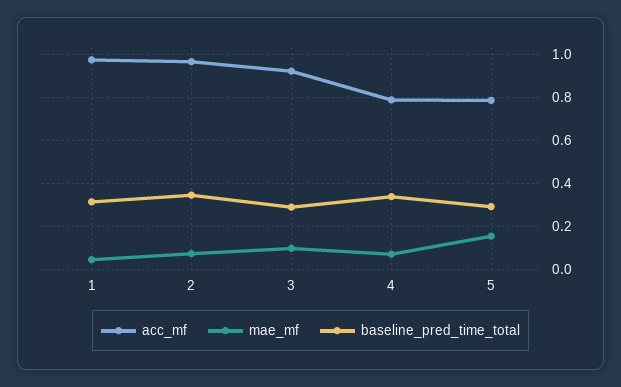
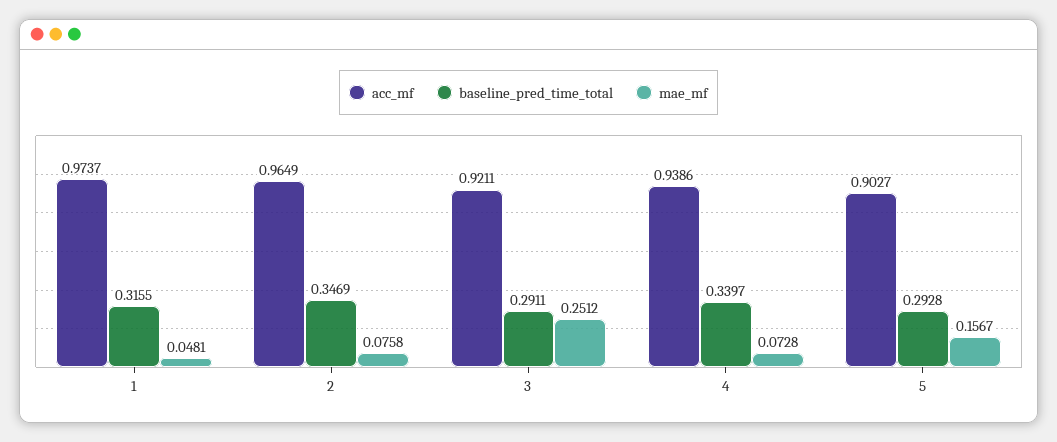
  {
    "acc_mf": {
      "1": 0.9737,
      "2": 0.9649,
      "3": 0.9211,
-     "4": 0.8,
+     "4": 0.9386,
-     "5": 0.8
+     "5": 0.9027
    },
    "mae_mf": {
      "1": 0.0481,
      "2": 0.0758,
-     "3": 0.1,
+     "3": 0.2512,
      "4": 0.0728,
      "5": 0.1567
    },
    "baseline_pred_time_total": {
      "1": 0.3155,
      "2": 0.3469,
      "3": 0.2911,
      "4": 0.3397,
      "5": 0.2928
    }
  }

